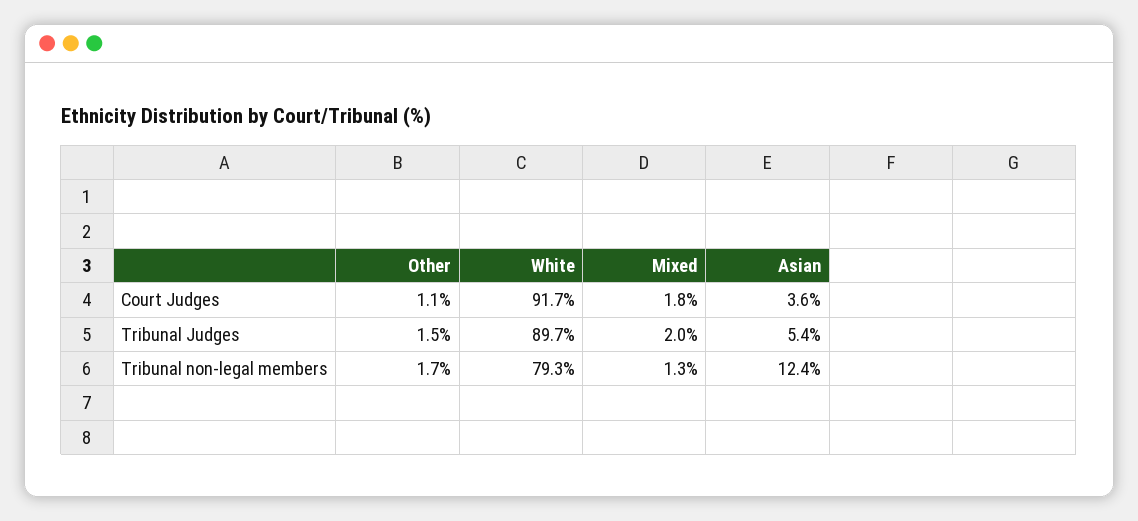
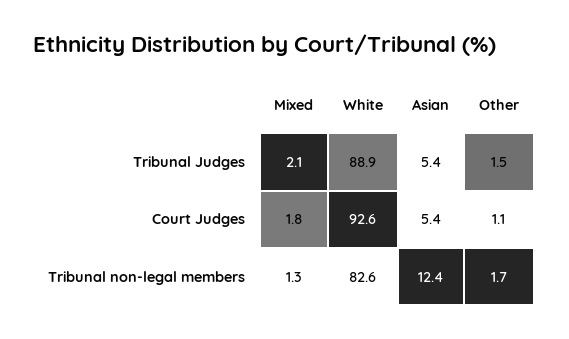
  {
    "Other": {
      "Court Judges": 1.1,
      "Tribunal Judges": 1.5,
      "Tribunal non-legal members": 1.7
    },
    "White": {
-     "Court Judges": 91.7,
+     "Court Judges": 92.6,
-     "Tribunal Judges": 89.7,
+     "Tribunal Judges": 88.9,
-     "Tribunal non-legal members": 79.3
+     "Tribunal non-legal members": 82.6
    },
    "Mixed": {
      "Court Judges": 1.8,
-     "Tribunal Judges": 2,
+     "Tribunal Judges": 2.1,
      "Tribunal non-legal members": 1.3
    },
    "Asian": {
-     "Court Judges": 3.6,
+     "Court Judges": 5.4,
      "Tribunal Judges": 5.4,
      "Tribunal non-legal members": 12.4
    }
  }

